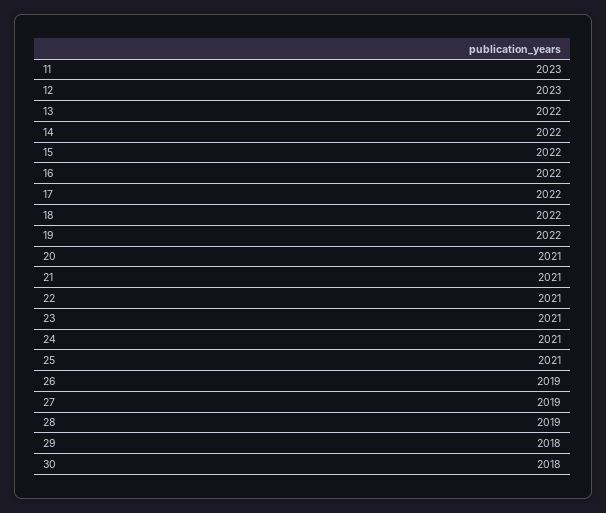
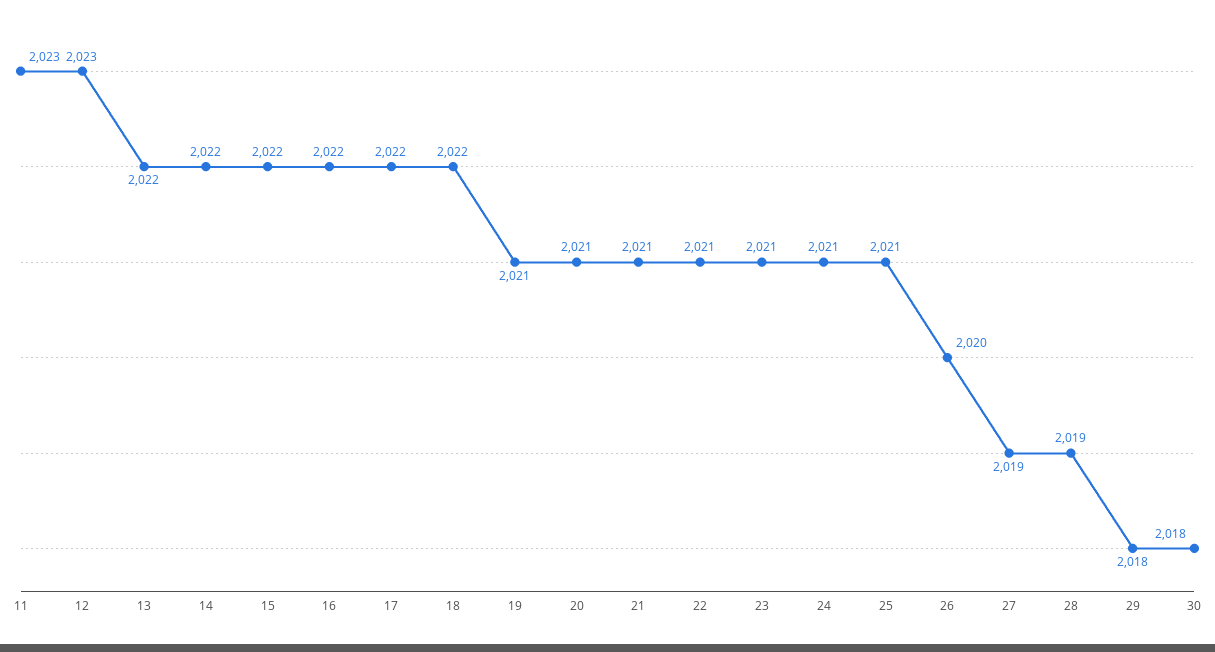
  {
    "11": 2023,
    "12": 2023,
    "13": 2022,
    "14": 2022,
    "15": 2022,
    "16": 2022,
    "17": 2022,
    "18": 2022,
-   "19": 2022,
+   "19": 2021,
    "20": 2021,
    "21": 2021,
    "22": 2021,
    "23": 2021,
    "24": 2021,
    "25": 2021,
-   "26": 2019,
+   "26": 2020,
    "27": 2019,
    "28": 2019,
    "29": 2018,
    "30": 2018
  }

